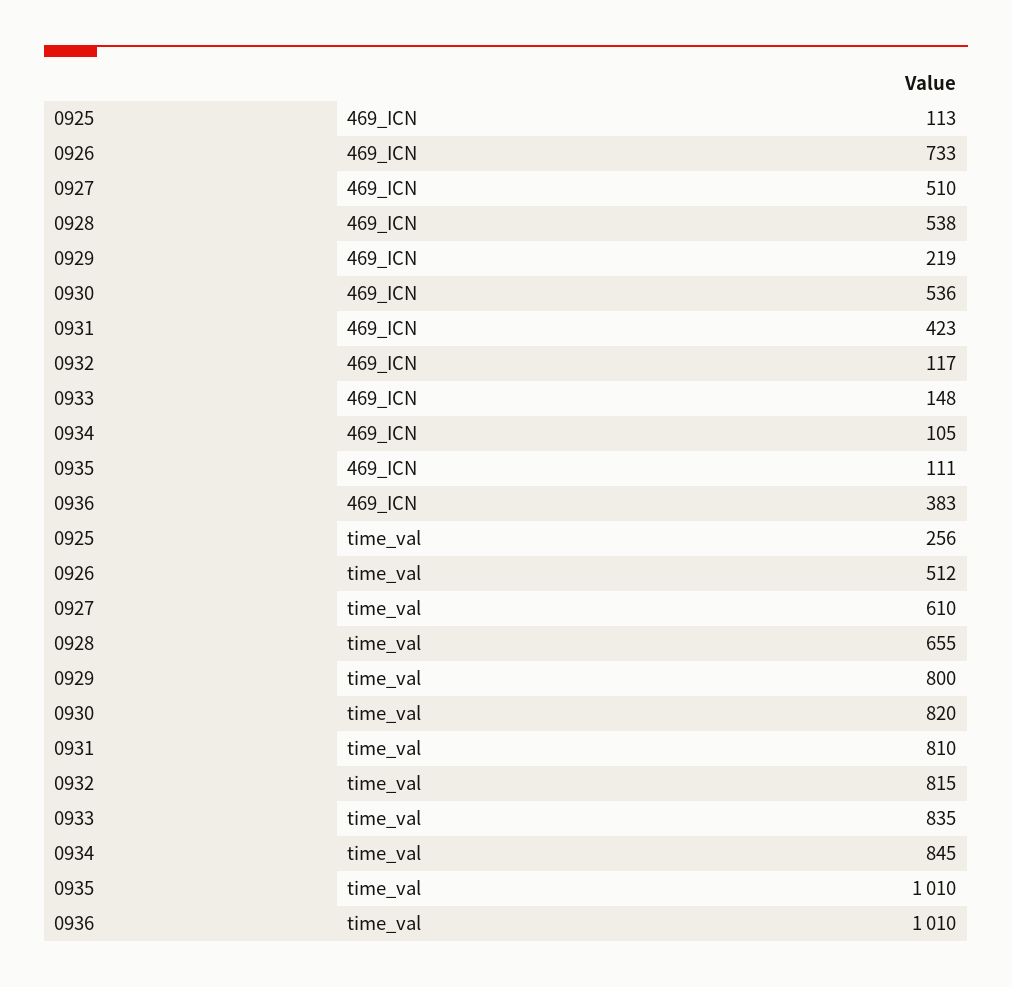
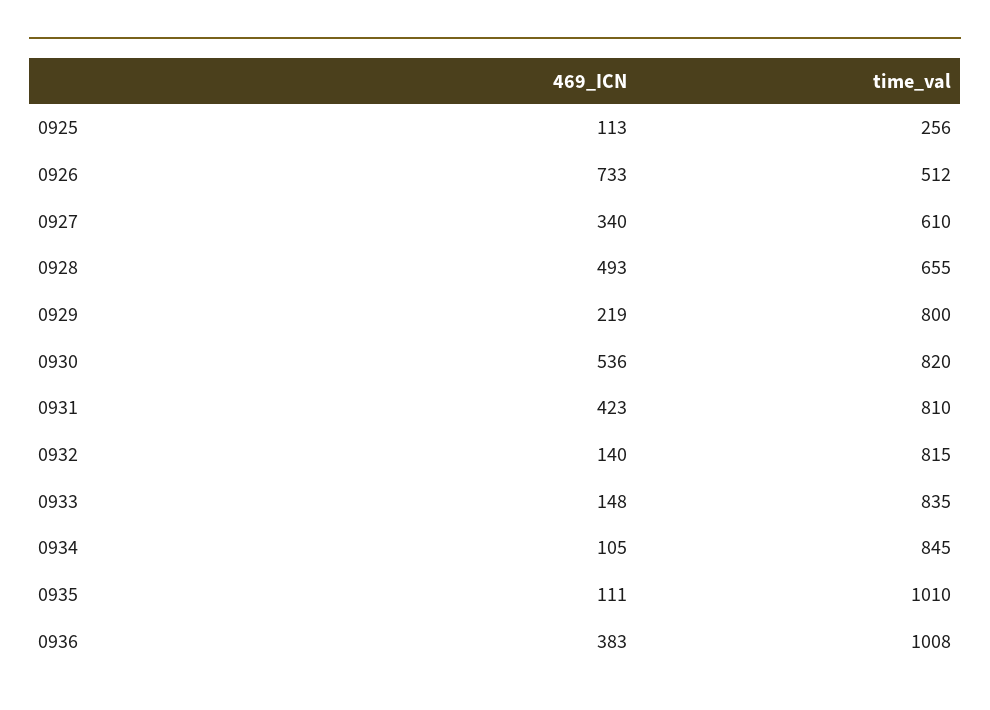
  {
    "0925": {
      "469_ICN": 113,
      "time_val": 256
    },
    "0926": {
      "469_ICN": 733,
      "time_val": 512
    },
    "0927": {
-     "469_ICN": 510,
+     "469_ICN": 340,
      "time_val": 610
    },
    "0928": {
-     "469_ICN": 538,
+     "469_ICN": 493,
      "time_val": 655
    },
    "0929": {
      "469_ICN": 219,
      "time_val": 800
    },
    "0930": {
      "469_ICN": 536,
      "time_val": 820
    },
    "0931": {
      "469_ICN": 423,
      "time_val": 810
    },
    "0932": {
-     "469_ICN": 117,
+     "469_ICN": 140,
      "time_val": 815
    },
    "0933": {
      "469_ICN": 148,
      "time_val": 835
    },
    "0934": {
      "469_ICN": 105,
      "time_val": 845
    },
    "0935": {
      "469_ICN": 111,
      "time_val": 1010
    },
    "0936": {
      "469_ICN": 383,
-     "time_val": 1010
+     "time_val": 1008
    }
  }

